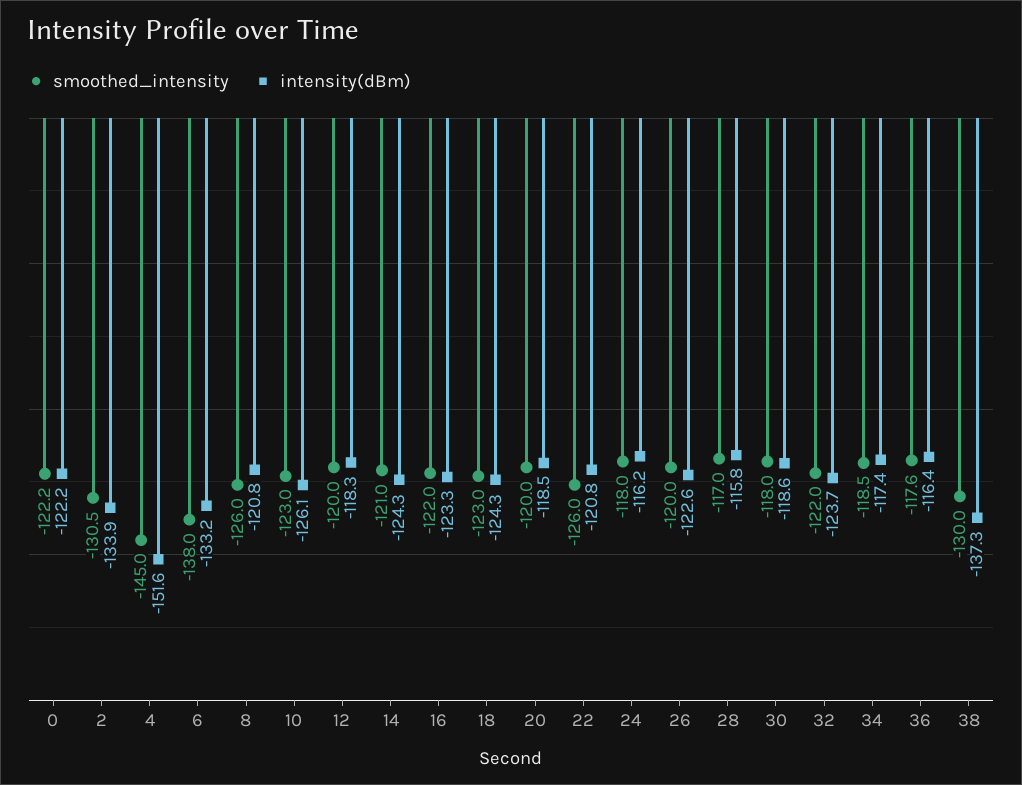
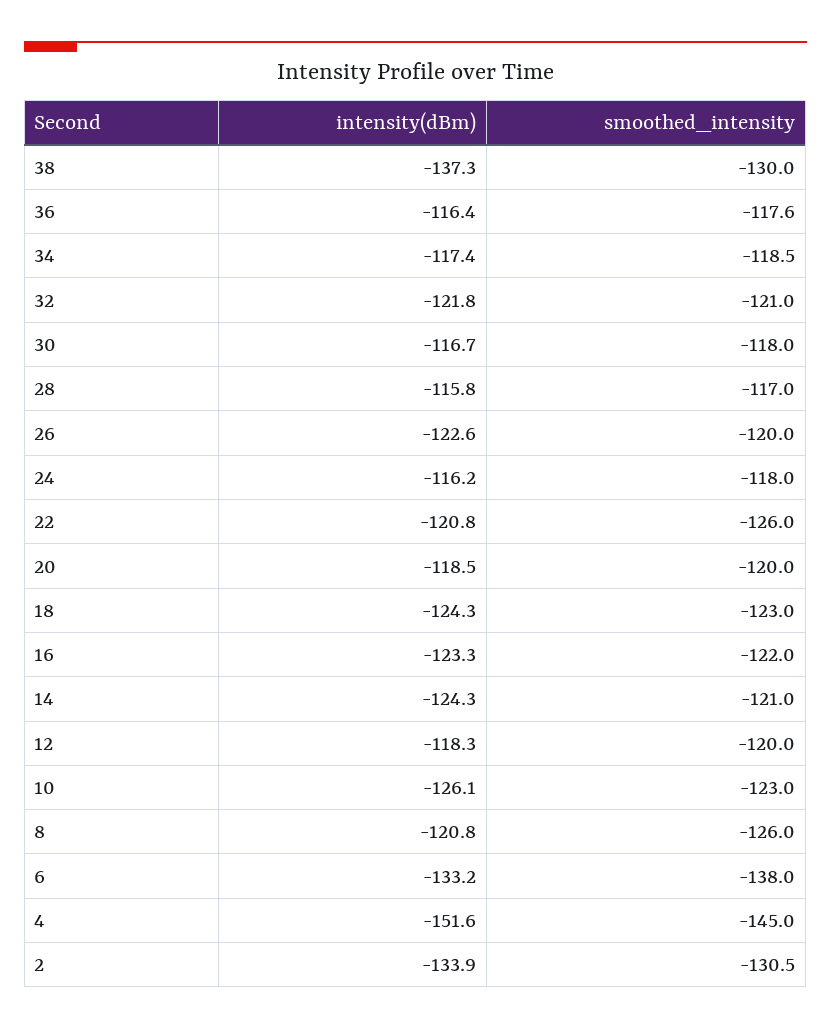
  {
    "smoothed_intensity": {
-     "0": -122.2,
      "2": -130.5,
      "4": -145,
      "6": -138,
      "8": -126,
      "10": -123,
      "12": -120,
      "14": -121,
      "16": -122,
      "18": -123,
      "20": -120,
      "22": -126,
      "24": -118,
      "26": -120,
      "28": -117,
      "30": -118,
-     "32": -122,
+     "32": -121,
      "34": -118.5,
      "36": -117.6,
      "38": -130
    },
    "intensity(dBm)": {
-     "0": -122.2,
      "2": -133.9,
      "4": -151.6,
      "6": -133.2,
      "8": -120.8,
      "10": -126.1,
      "12": -118.3,
      "14": -124.3,
      "16": -123.3,
      "18": -124.3,
      "20": -118.5,
      "22": -120.8,
      "24": -116.2,
      "26": -122.6,
      "28": -115.8,
-     "30": -118.6,
+     "30": -116.7,
-     "32": -123.7,
+     "32": -121.8,
      "34": -117.4,
      "36": -116.4,
      "38": -137.3
    }
  }

